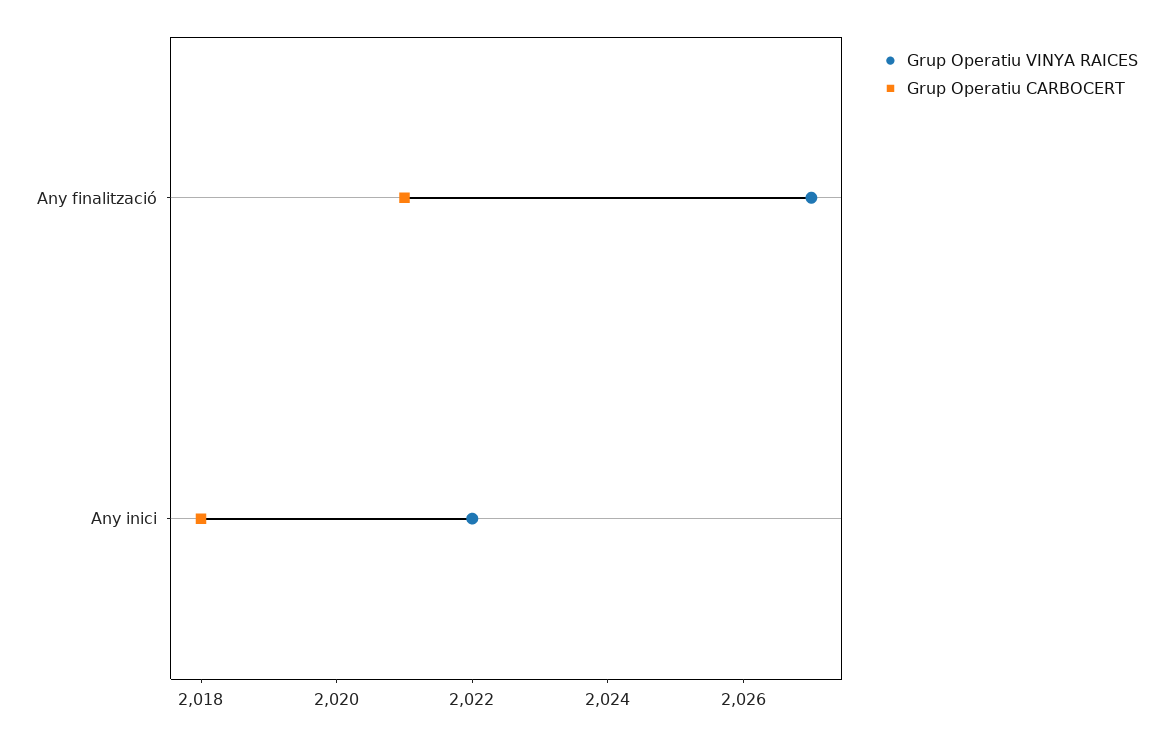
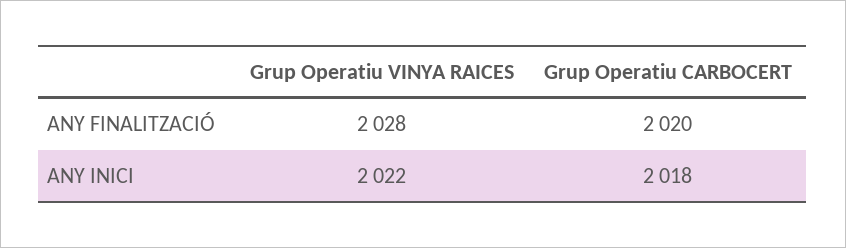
  {
    "Grup Operatiu VINYA RAICES": {
-     "Any finalització": 2027,
+     "Any finalització": 2028,
      "Any inici": 2022
    },
    "Grup Operatiu CARBOCERT": {
-     "Any finalització": 2021,
+     "Any finalització": 2020,
      "Any inici": 2018
    }
  }

